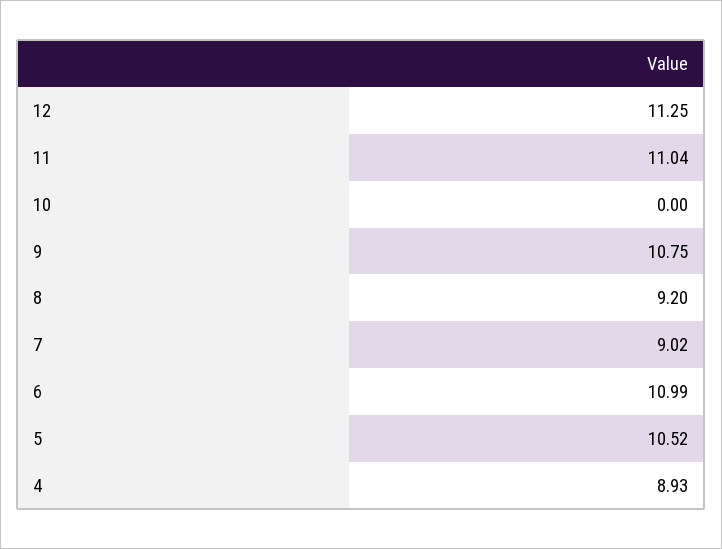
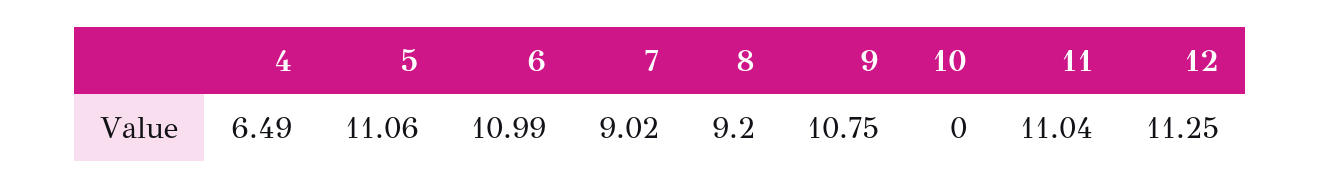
  {
    "12": 11.25,
    "11": 11.04,
    "10": 0,
    "9": 10.75,
    "8": 9.2,
    "7": 9.02,
    "6": 10.99,
-   "5": 10.52,
+   "5": 11.06,
-   "4": 8.93
+   "4": 6.49
  }

